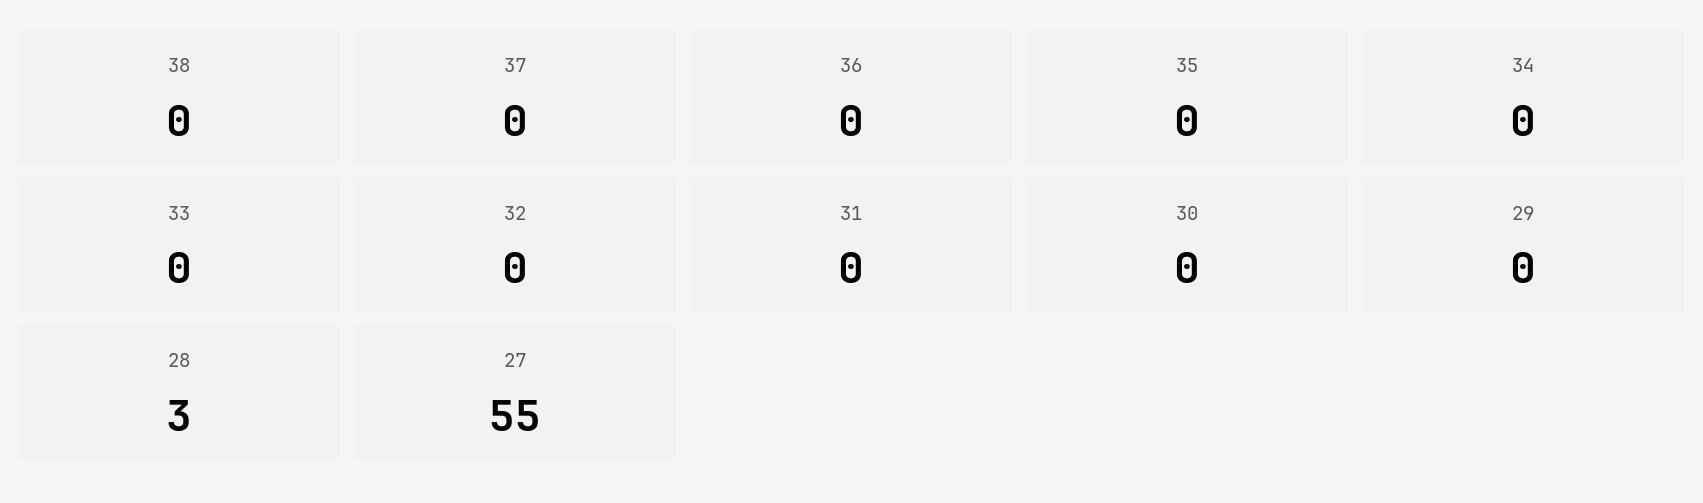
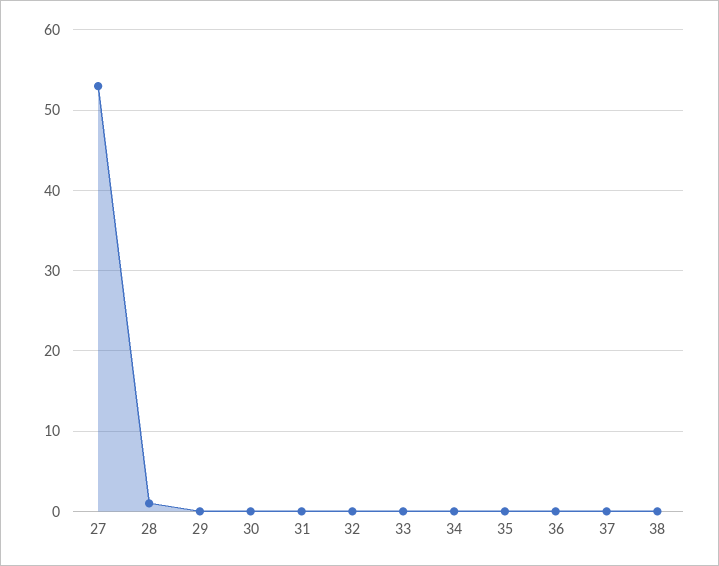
  {
    "38": 0,
    "37": 0,
    "36": 0,
    "35": 0,
    "34": 0,
    "33": 0,
    "32": 0,
    "31": 0,
    "30": 0,
    "29": 0,
-   "28": 3,
+   "28": 1,
-   "27": 55
+   "27": 53
  }

